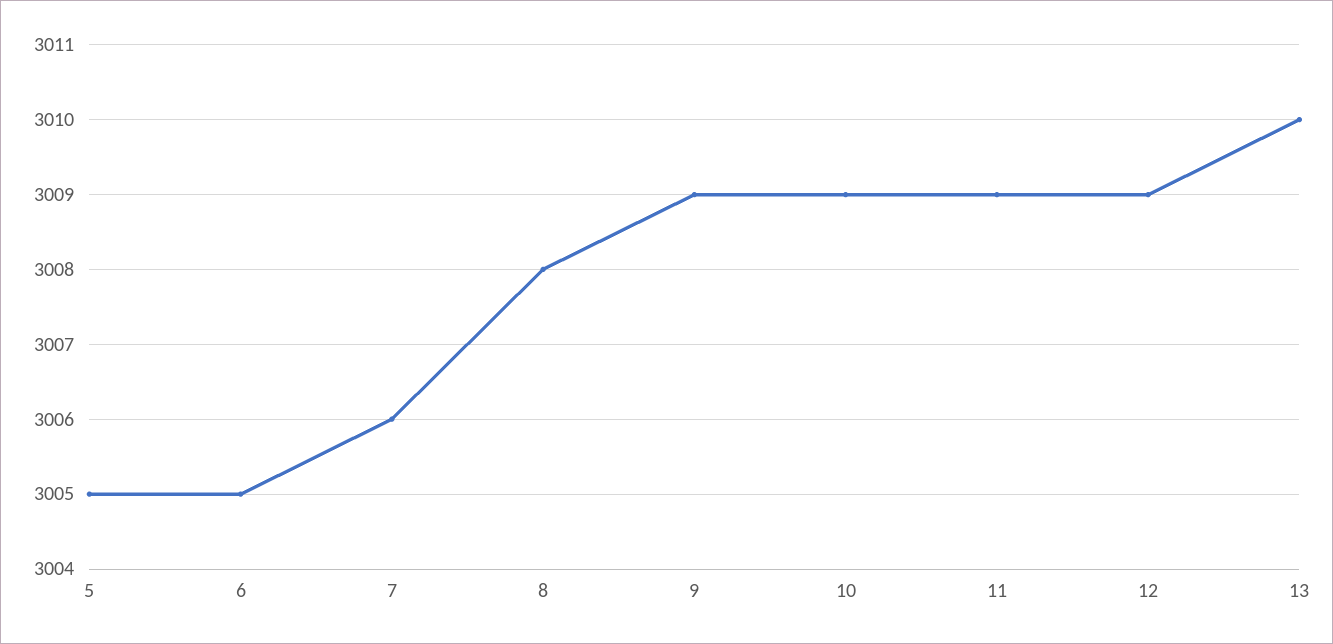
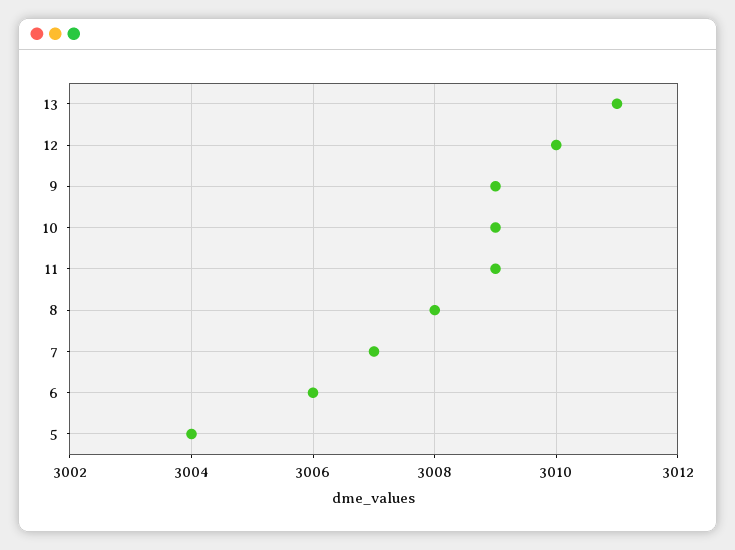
  {
-   "5": 3005,
+   "5": 3004,
-   "6": 3005,
+   "6": 3006,
-   "7": 3006,
+   "7": 3007,
    "8": 3008,
    "9": 3009,
    "10": 3009,
    "11": 3009,
-   "12": 3009,
+   "12": 3010,
-   "13": 3010
+   "13": 3011
  }

